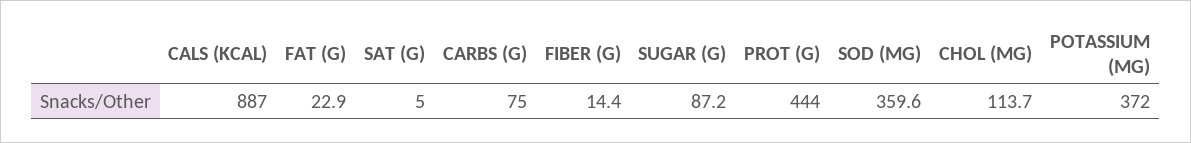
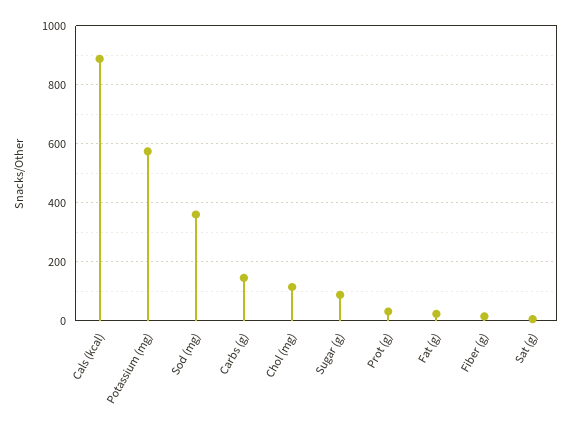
  {
    "CALS (KCAL)": 887,
    "FAT (G)": 22.9,
    "SAT (G)": 5,
-   "CARBS (G)": 75,
+   "CARBS (G)": 150,
    "FIBER (G)": 14.4,
    "SUGAR (G)": 87.2,
-   "PROT (G)": 444,
+   "PROT (G)": 25,
    "SOD (MG)": 359.6,
    "CHOL (MG)": 113.7,
-   "POTASSIUM (MG)": 372
+   "POTASSIUM (MG)": 575
  }

